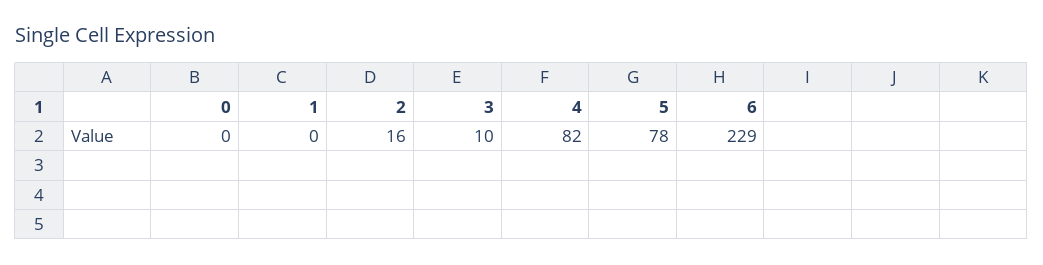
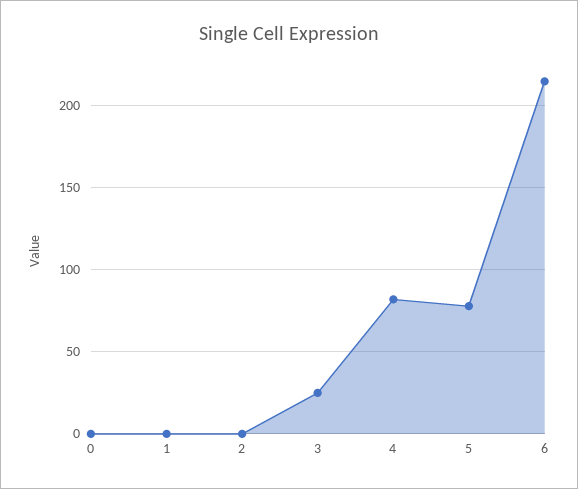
  {
    "0": 0,
    "1": 0,
-   "2": 16,
+   "2": 0,
-   "3": 10,
+   "3": 25,
    "4": 82,
    "5": 78,
-   "6": 229
+   "6": 215
  }

